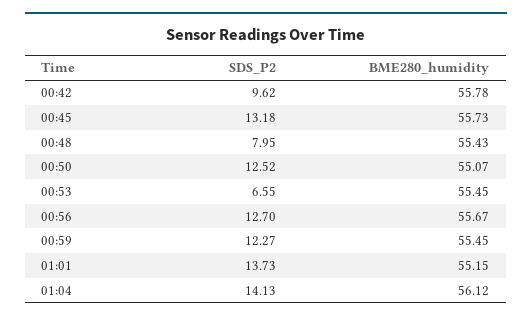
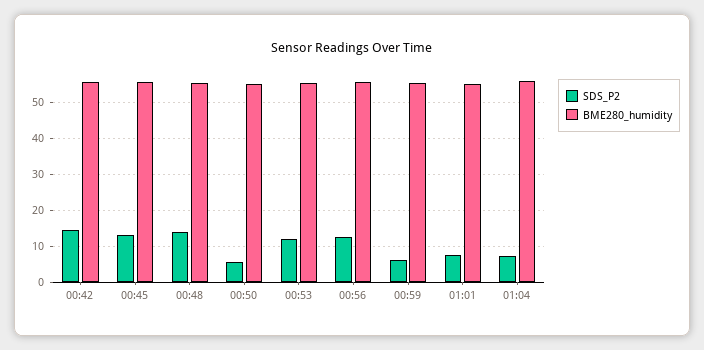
  {
    "SDS_P2": {
-     "00:42": 9.62,
+     "00:42": 14,
      "00:45": 13.18,
-     "00:48": 7.95,
+     "00:48": 14,
-     "00:50": 12.52,
+     "00:50": 6,
-     "00:53": 6.55,
+     "00:53": 12,
      "00:56": 12.7,
-     "00:59": 12.27,
+     "00:59": 6,
-     "01:01": 13.73,
+     "01:01": 8,
-     "01:04": 14.13
+     "01:04": 8
    },
    "BME280_humidity": {
      "00:42": 55.78,
      "00:45": 55.73,
      "00:48": 55.43,
      "00:50": 55.07,
      "00:53": 55.45,
      "00:56": 55.67,
      "00:59": 55.45,
      "01:01": 55.15,
      "01:04": 56.12
    }
  }

